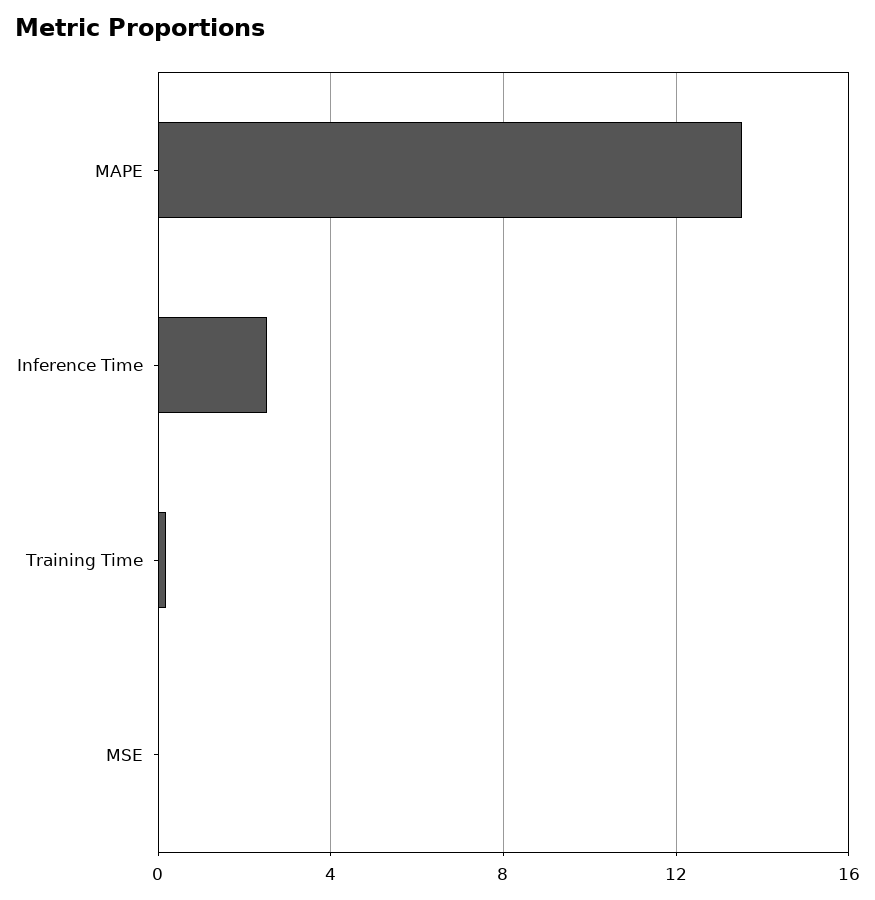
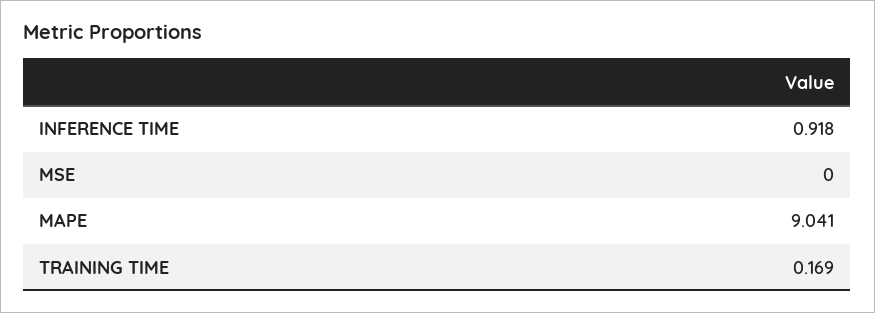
  {
-   "MAPE": 13.5,
+   "MAPE": 9.041,
-   "Inference Time": 2.5,
+   "Inference Time": 0.918,
    "Training Time": 0.169,
    "MSE": 0
  }

